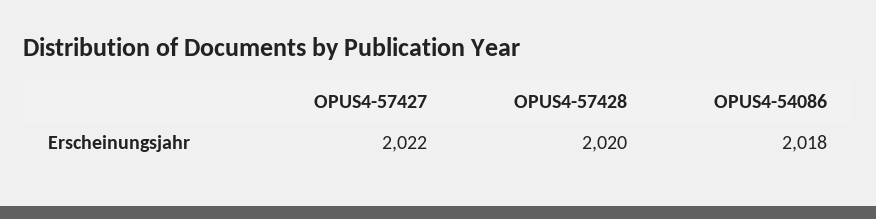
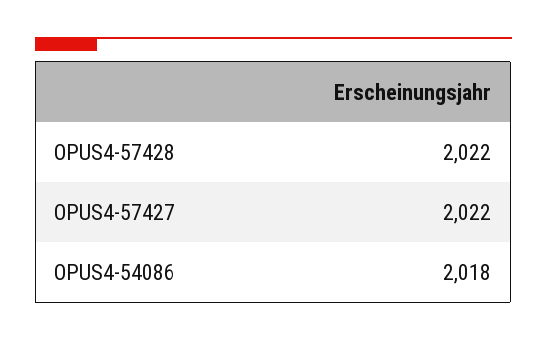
  {
    "OPUS4-57427": 2022,
-   "OPUS4-57428": 2020,
+   "OPUS4-57428": 2022,
    "OPUS4-54086": 2018
  }

